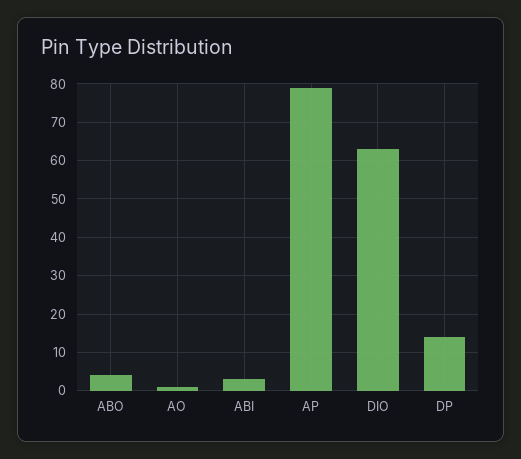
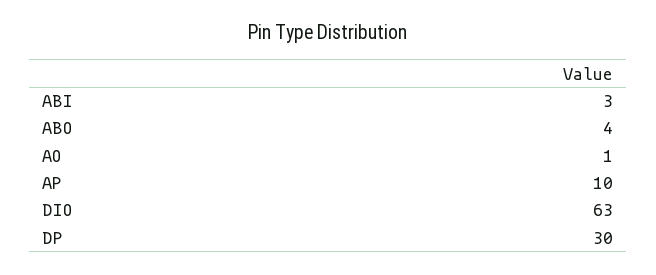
  {
    "ABO": 4,
    "AO": 1,
    "ABI": 3,
-   "AP": 80,
+   "AP": 10,
    "DIO": 63,
-   "DP": 15
+   "DP": 30
  }

